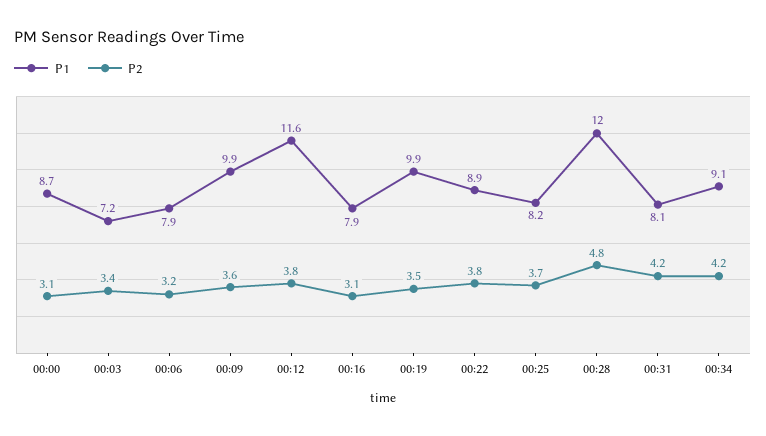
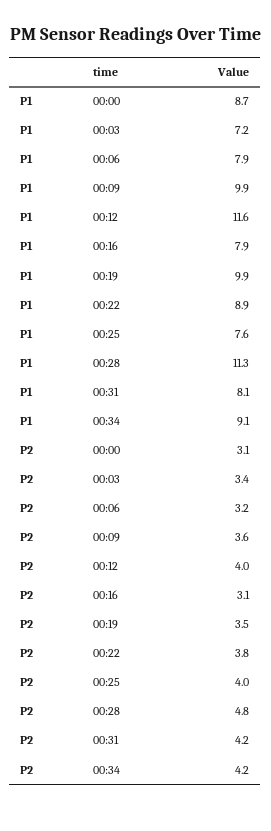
  {
    "P1": {
      "00:00": 8.7,
      "00:03": 7.2,
      "00:06": 7.9,
      "00:09": 9.9,
      "00:12": 11.6,
      "00:16": 7.9,
      "00:19": 9.9,
      "00:22": 8.9,
-     "00:25": 8.2,
+     "00:25": 7.6,
-     "00:28": 12,
+     "00:28": 11.3,
      "00:31": 8.1,
      "00:34": 9.1
    },
    "P2": {
      "00:00": 3.1,
      "00:03": 3.4,
      "00:06": 3.2,
      "00:09": 3.6,
-     "00:12": 3.8,
+     "00:12": 4,
      "00:16": 3.1,
      "00:19": 3.5,
      "00:22": 3.8,
-     "00:25": 3.7,
+     "00:25": 4,
      "00:28": 4.8,
      "00:31": 4.2,
      "00:34": 4.2
    }
  }

